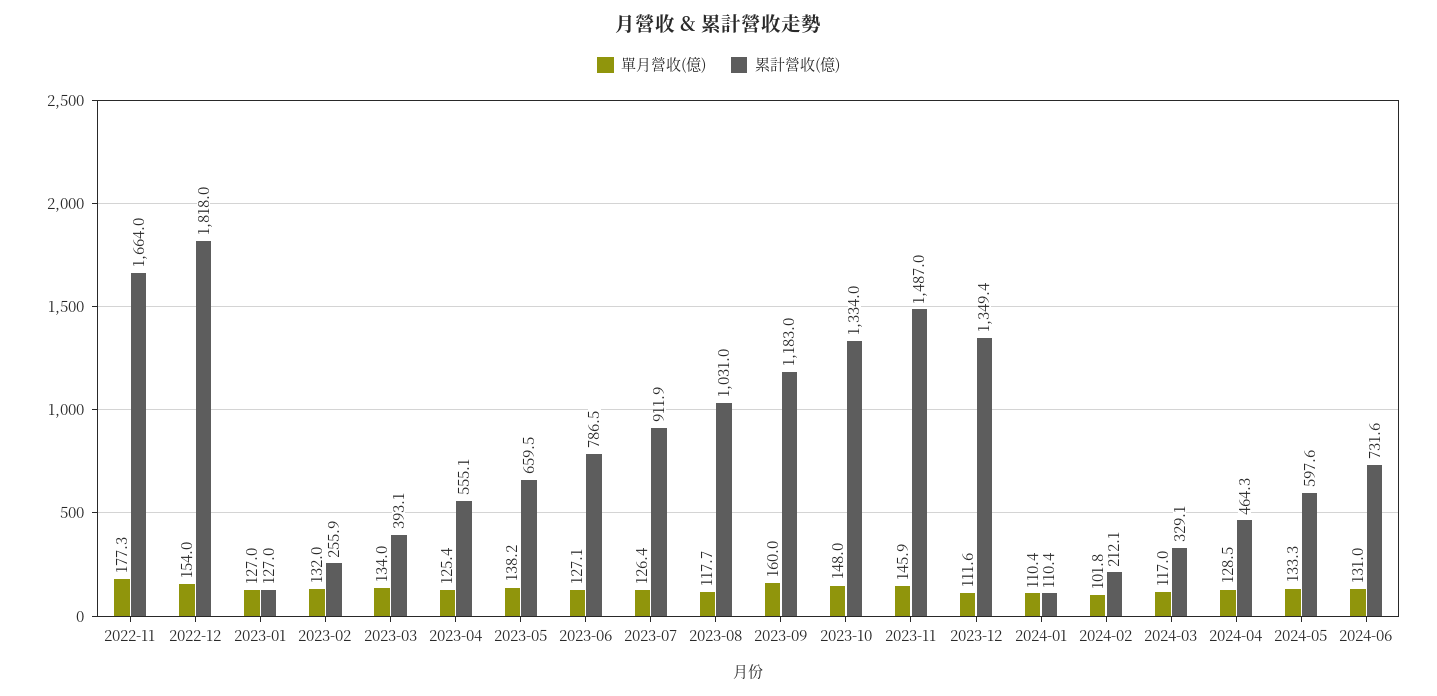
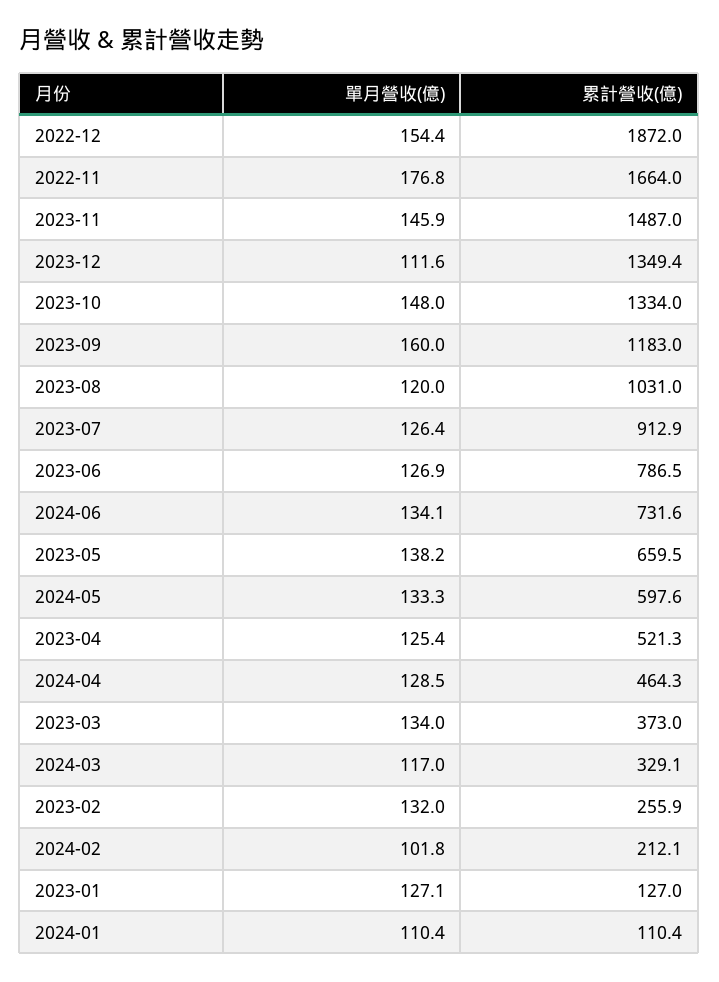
  {
    "單月營收(億)": {
-     "2022-11": 177.3,
+     "2022-11": 176.8,
-     "2022-12": 154,
+     "2022-12": 154.4,
-     "2023-01": 127,
+     "2023-01": 127.1,
      "2023-02": 132,
      "2023-03": 134,
      "2023-04": 125.4,
      "2023-05": 138.2,
-     "2023-06": 127.1,
+     "2023-06": 126.9,
      "2023-07": 126.4,
-     "2023-08": 117.7,
+     "2023-08": 120,
      "2023-09": 160,
      "2023-10": 148,
      "2023-11": 145.9,
      "2023-12": 111.6,
      "2024-01": 110.4,
      "2024-02": 101.8,
      "2024-03": 117,
      "2024-04": 128.5,
      "2024-05": 133.3,
-     "2024-06": 131
+     "2024-06": 134.1
    },
    "累計營收(億)": {
      "2022-11": 1664,
-     "2022-12": 1818,
+     "2022-12": 1872,
      "2023-01": 127,
      "2023-02": 255.9,
-     "2023-03": 393.1,
+     "2023-03": 373,
-     "2023-04": 555.1,
+     "2023-04": 521.3,
      "2023-05": 659.5,
      "2023-06": 786.5,
-     "2023-07": 911.9,
+     "2023-07": 912.9,
      "2023-08": 1031,
      "2023-09": 1183,
      "2023-10": 1334,
      "2023-11": 1487,
      "2023-12": 1349.4,
      "2024-01": 110.4,
      "2024-02": 212.1,
      "2024-03": 329.1,
      "2024-04": 464.3,
      "2024-05": 597.6,
      "2024-06": 731.6
    }
  }

